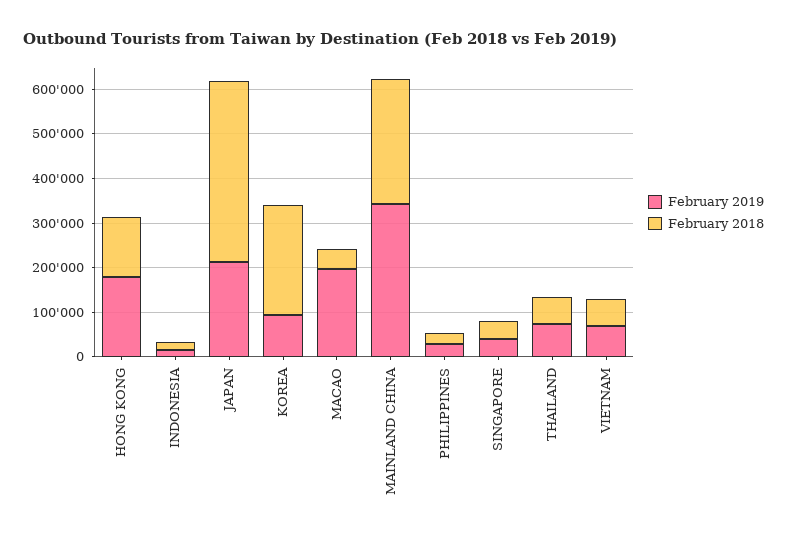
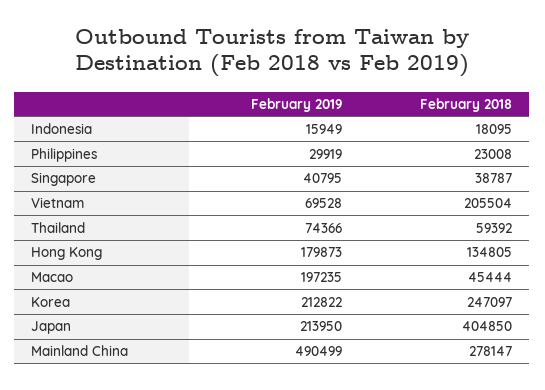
  {
    "February 2019": {
      "HONG KONG": 179873,
      "INDONESIA": 15949,
      "JAPAN": 213950,
-     "KOREA": 100000,
+     "KOREA": 212822,
      "MACAO": 197235,
-     "MAINLAND CHINA": 340000,
+     "MAINLAND CHINA": 490499,
      "PHILIPPINES": 29919,
      "SINGAPORE": 40795,
      "THAILAND": 74366,
      "VIETNAM": 69528
    },
    "February 2018": {
      "HONG KONG": 134805,
      "INDONESIA": 18095,
      "JAPAN": 404850,
      "KOREA": 247097,
      "MACAO": 45444,
      "MAINLAND CHINA": 278147,
      "PHILIPPINES": 23008,
      "SINGAPORE": 38787,
      "THAILAND": 59392,
-     "VIETNAM": 60000
+     "VIETNAM": 205504
    }
  }

